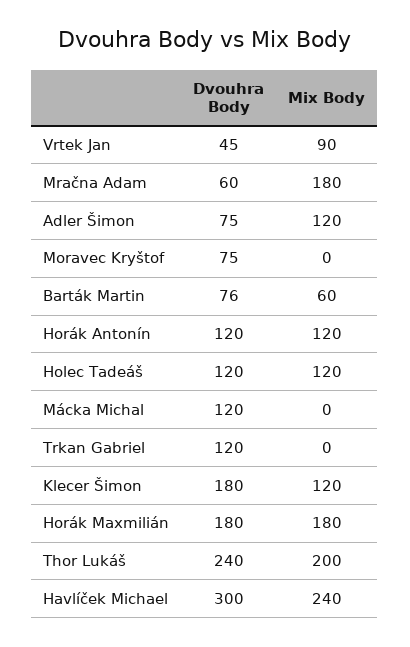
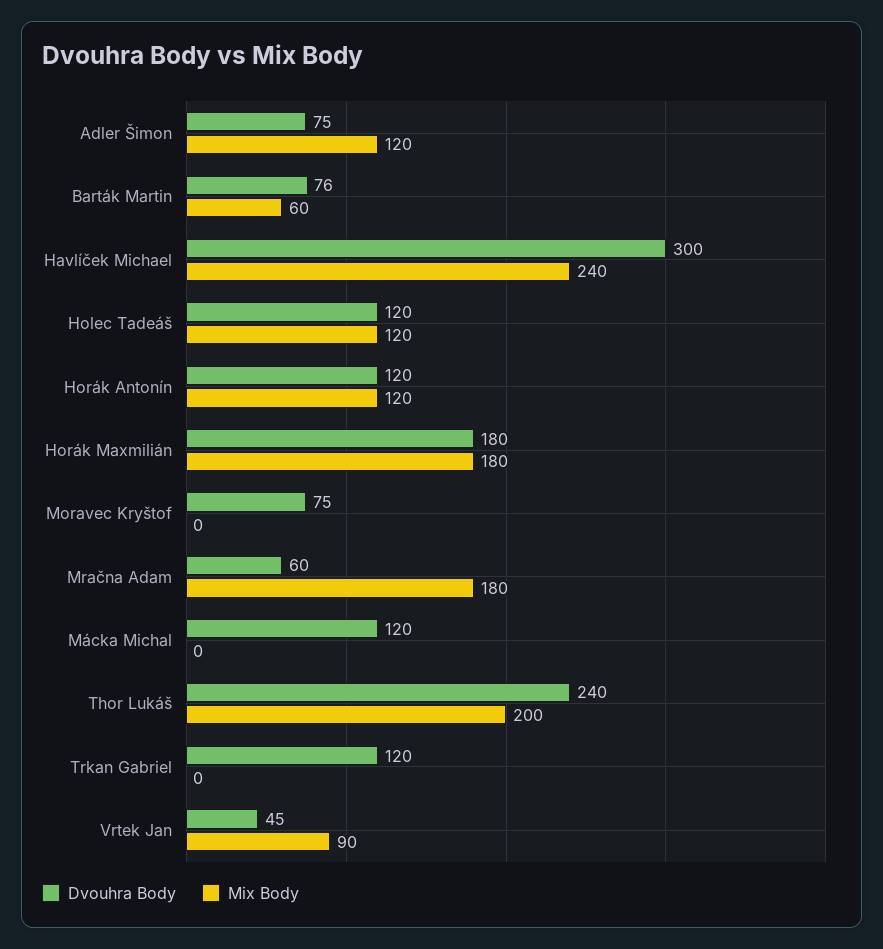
  {
    "Dvouhra Body": {
      "Vrtek Jan": 45,
      "Mračna Adam": 60,
      "Adler Šimon": 75,
      "Moravec Kryštof": 75,
      "Barták Martin": 76,
      "Horák Antonín": 120,
      "Holec Tadeáš": 120,
      "Mácka Michal": 120,
      "Trkan Gabriel": 120,
-     "Klecer Šimon": 180,
      "Horák Maxmilián": 180,
      "Thor Lukáš": 240,
      "Havlíček Michael": 300
    },
    "Mix Body": {
      "Vrtek Jan": 90,
      "Mračna Adam": 180,
      "Adler Šimon": 120,
      "Moravec Kryštof": 0,
      "Barták Martin": 60,
      "Horák Antonín": 120,
      "Holec Tadeáš": 120,
      "Mácka Michal": 0,
      "Trkan Gabriel": 0,
-     "Klecer Šimon": 120,
      "Horák Maxmilián": 180,
      "Thor Lukáš": 200,
      "Havlíček Michael": 240
    }
  }

